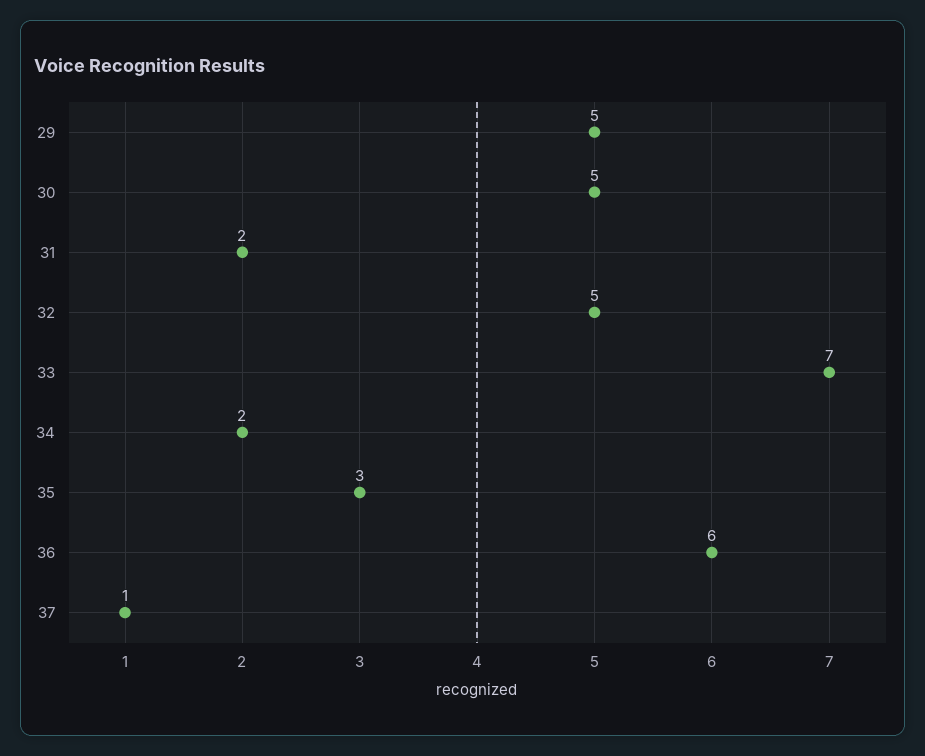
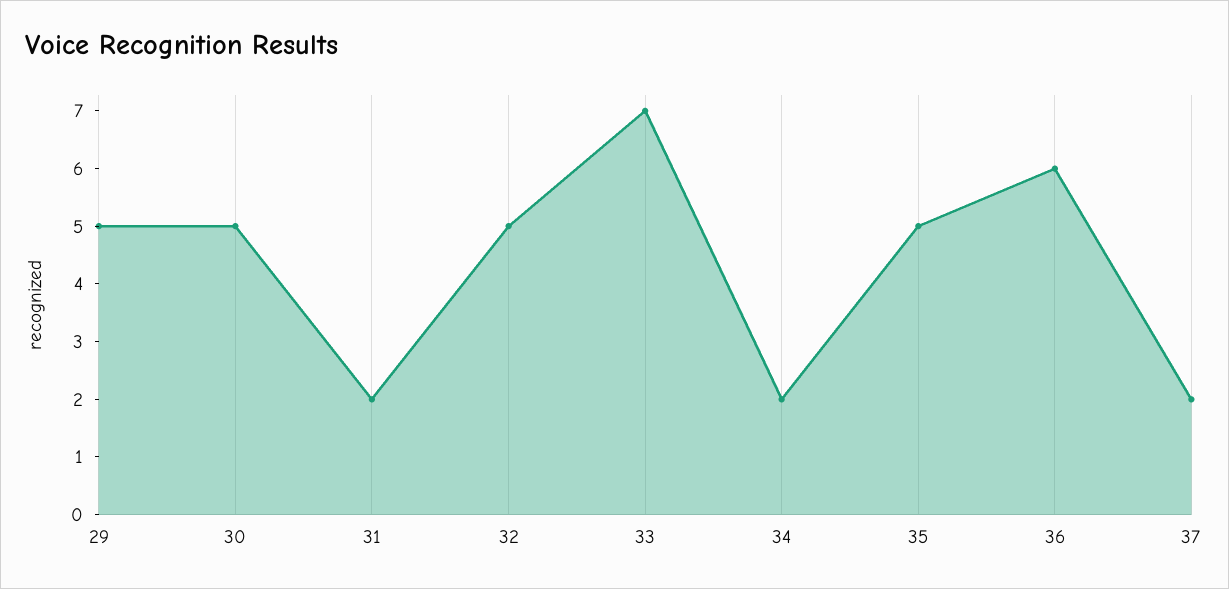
  {
    "29": 5,
    "30": 5,
    "31": 2,
    "32": 5,
    "33": 7,
    "34": 2,
-   "35": 3,
+   "35": 5,
    "36": 6,
-   "37": 1
+   "37": 2
  }

